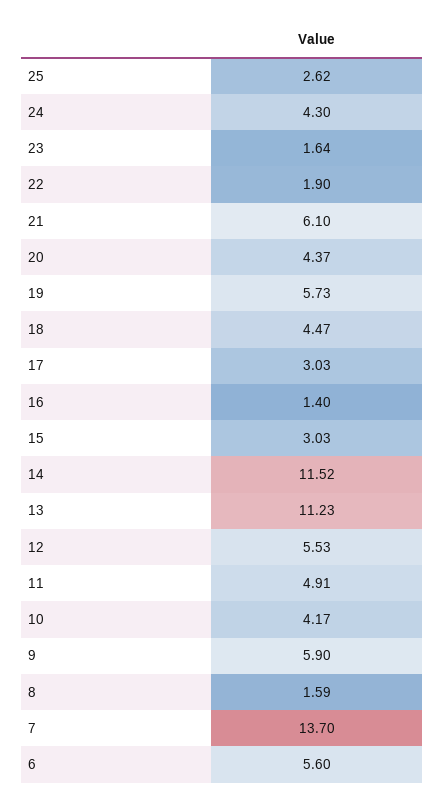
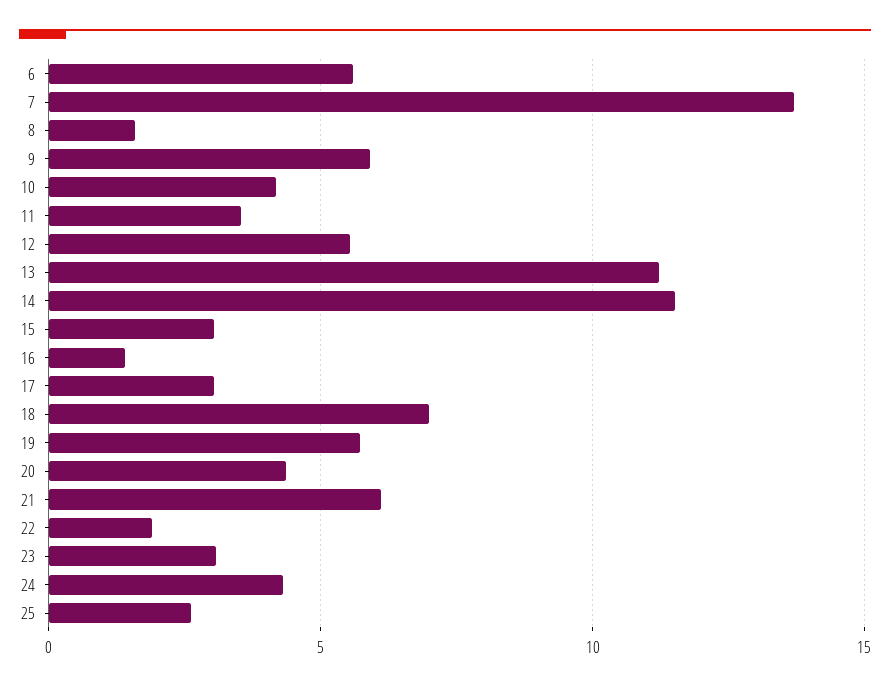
  {
    "25": 2.62,
    "24": 4.3,
-   "23": 1.64,
+   "23": 3,
    "22": 1.9,
    "21": 6.1,
    "20": 4.37,
    "19": 5.73,
-   "18": 4.47,
+   "18": 7,
    "17": 3.03,
    "16": 1.4,
    "15": 3.03,
    "14": 11.52,
    "13": 11.23,
    "12": 5.53,
-   "11": 4.91,
+   "11": 3.5,
    "10": 4.17,
    "9": 5.9,
    "8": 1.59,
    "7": 13.7,
    "6": 5.6
  }

